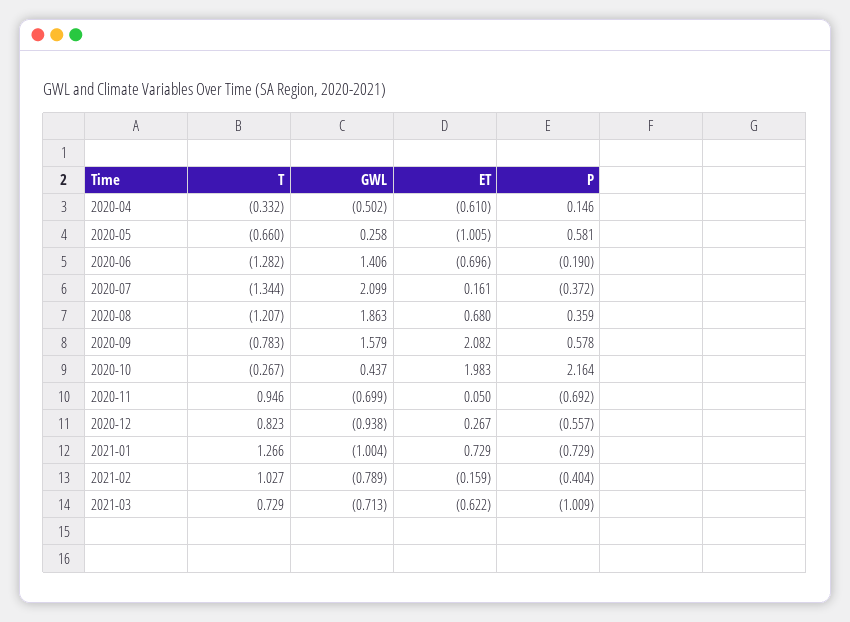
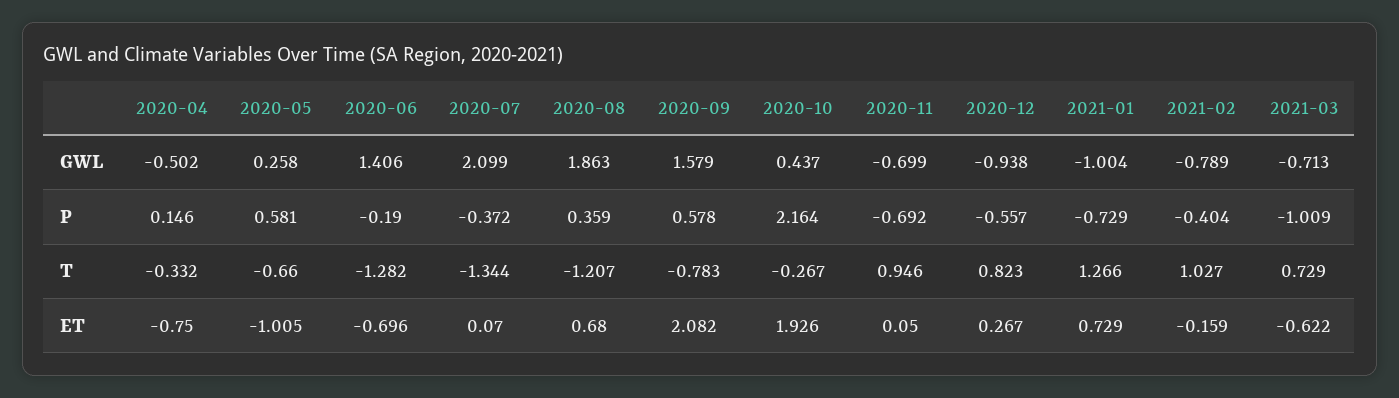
  {
    "T": {
      "2020-04": -0.332,
      "2020-05": -0.66,
      "2020-06": -1.282,
      "2020-07": -1.344,
      "2020-08": -1.207,
      "2020-09": -0.783,
      "2020-10": -0.267,
      "2020-11": 0.946,
      "2020-12": 0.823,
      "2021-01": 1.266,
      "2021-02": 1.027,
      "2021-03": 0.729
    },
    "GWL": {
      "2020-04": -0.502,
      "2020-05": 0.258,
      "2020-06": 1.406,
      "2020-07": 2.099,
      "2020-08": 1.863,
      "2020-09": 1.579,
      "2020-10": 0.437,
      "2020-11": -0.699,
      "2020-12": -0.938,
      "2021-01": -1.004,
      "2021-02": -0.789,
      "2021-03": -0.713
    },
    "ET": {
-     "2020-04": -0.61,
+     "2020-04": -0.75,
      "2020-05": -1.005,
      "2020-06": -0.696,
-     "2020-07": 0.161,
+     "2020-07": 0.07,
      "2020-08": 0.68,
      "2020-09": 2.082,
-     "2020-10": 1.983,
+     "2020-10": 1.926,
      "2020-11": 0.05,
      "2020-12": 0.267,
      "2021-01": 0.729,
      "2021-02": -0.159,
      "2021-03": -0.622
    },
    "P": {
      "2020-04": 0.146,
      "2020-05": 0.581,
      "2020-06": -0.19,
      "2020-07": -0.372,
      "2020-08": 0.359,
      "2020-09": 0.578,
      "2020-10": 2.164,
      "2020-11": -0.692,
      "2020-12": -0.557,
      "2021-01": -0.729,
      "2021-02": -0.404,
      "2021-03": -1.009
    }
  }

